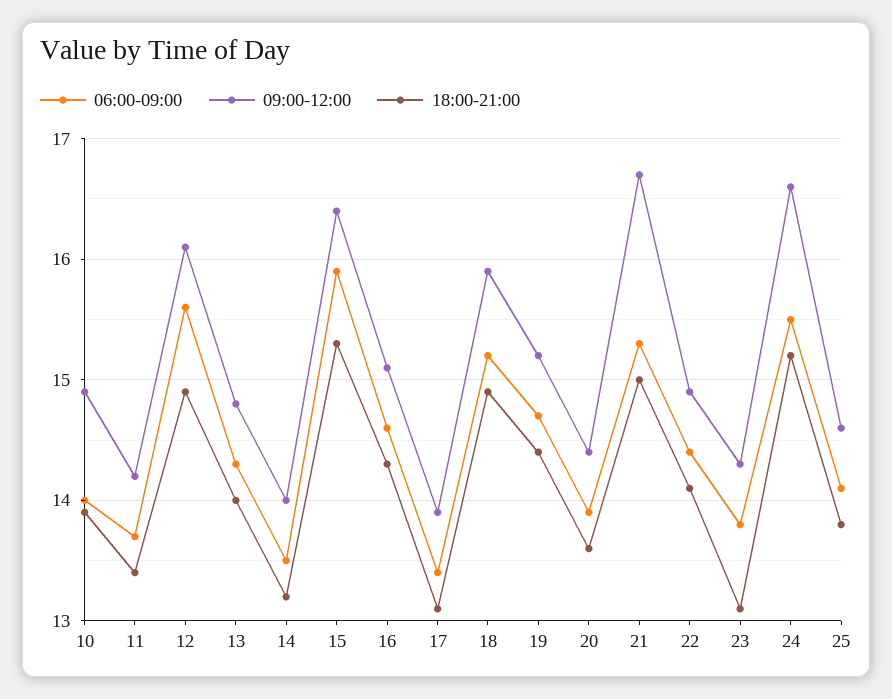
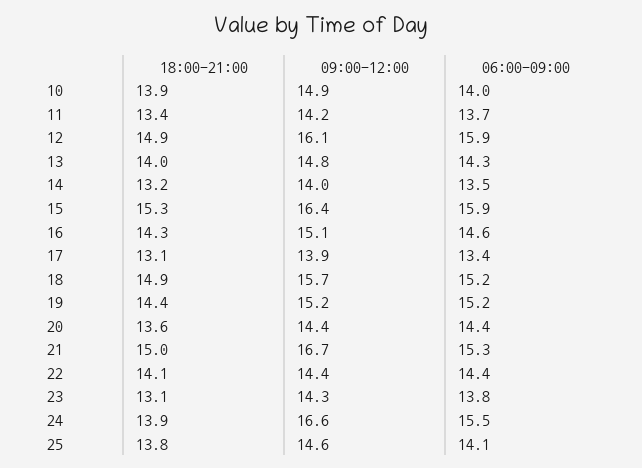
  {
    "06:00-09:00": {
      "10": 14,
      "11": 13.7,
-     "12": 15.6,
+     "12": 15.9,
      "13": 14.3,
      "14": 13.5,
      "15": 15.9,
      "16": 14.6,
      "17": 13.4,
      "18": 15.2,
-     "19": 14.7,
+     "19": 15.2,
-     "20": 13.9,
+     "20": 14.4,
      "21": 15.3,
      "22": 14.4,
      "23": 13.8,
      "24": 15.5,
      "25": 14.1
    },
    "09:00-12:00": {
      "10": 14.9,
      "11": 14.2,
      "12": 16.1,
      "13": 14.8,
      "14": 14,
      "15": 16.4,
      "16": 15.1,
      "17": 13.9,
-     "18": 15.9,
+     "18": 15.7,
      "19": 15.2,
      "20": 14.4,
      "21": 16.7,
-     "22": 14.9,
+     "22": 14.4,
      "23": 14.3,
      "24": 16.6,
      "25": 14.6
    },
    "18:00-21:00": {
      "10": 13.9,
      "11": 13.4,
      "12": 14.9,
      "13": 14,
      "14": 13.2,
      "15": 15.3,
      "16": 14.3,
      "17": 13.1,
      "18": 14.9,
      "19": 14.4,
      "20": 13.6,
      "21": 15,
      "22": 14.1,
      "23": 13.1,
-     "24": 15.2,
+     "24": 13.9,
      "25": 13.8
    }
  }

